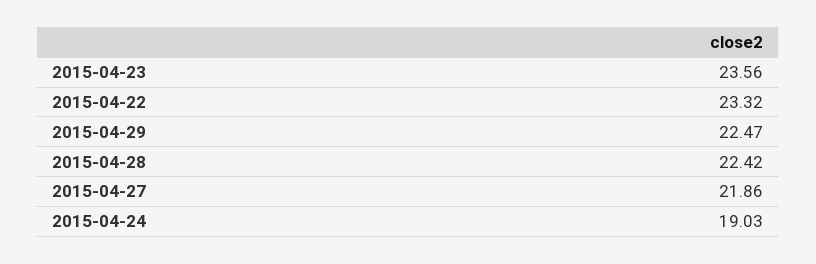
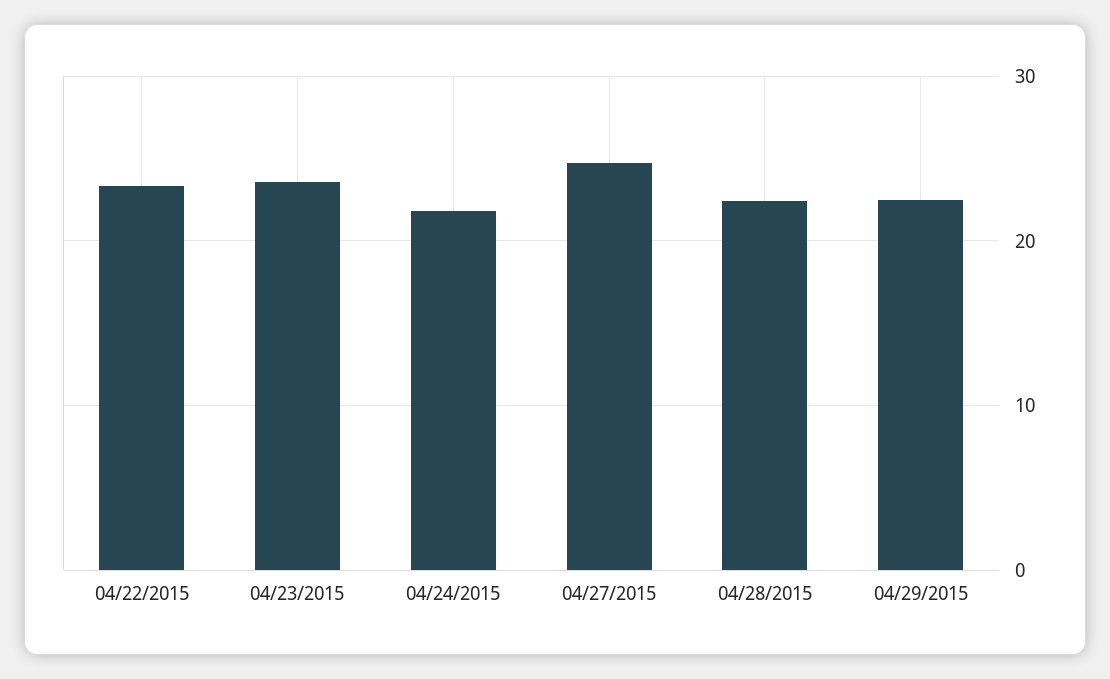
  {
    "2015-04-23": 23.56,
    "2015-04-22": 23.32,
    "2015-04-29": 22.47,
    "2015-04-28": 22.42,
-   "2015-04-27": 21.86,
+   "2015-04-27": 25,
-   "2015-04-24": 19.03
+   "2015-04-24": 22
  }

